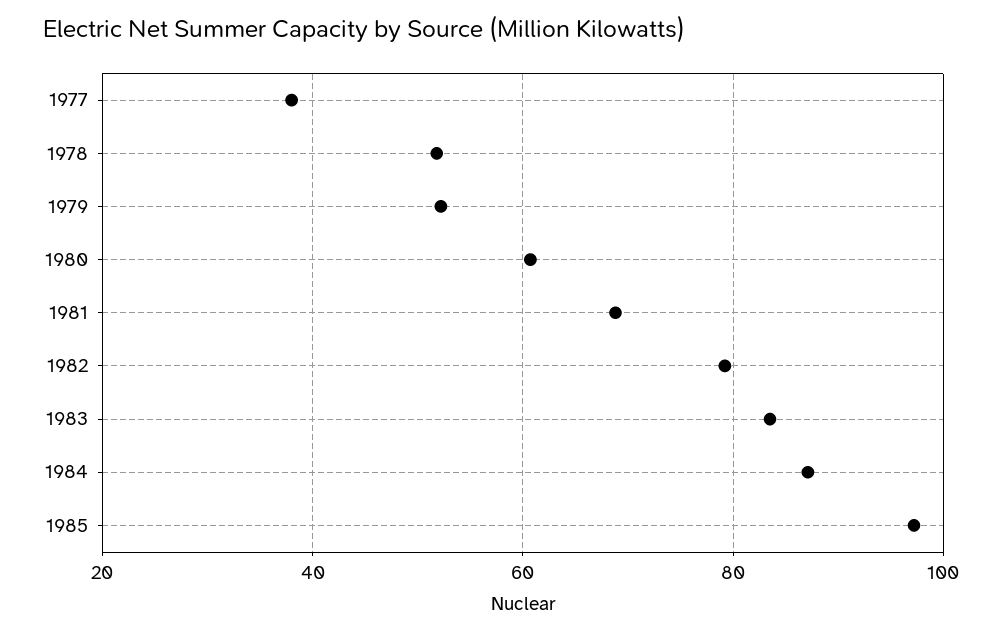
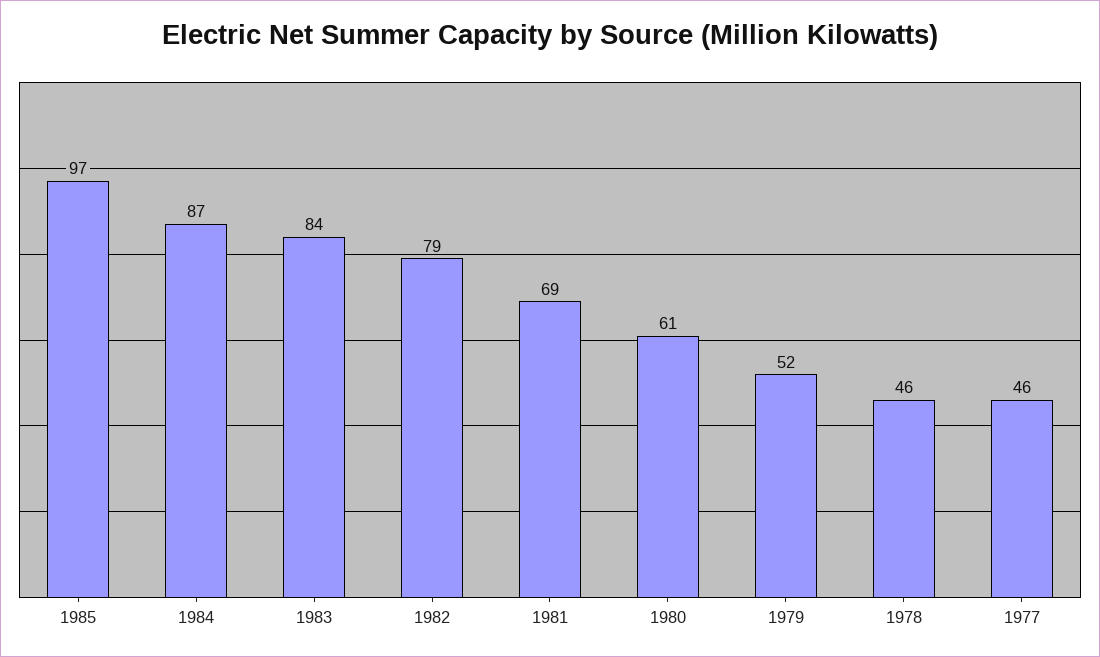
  {
-   "1977": 38,
+   "1977": 46,
-   "1978": 52,
+   "1978": 46,
    "1979": 52,
    "1980": 61,
    "1981": 69,
    "1982": 79,
    "1983": 84,
    "1984": 87,
    "1985": 97
  }

